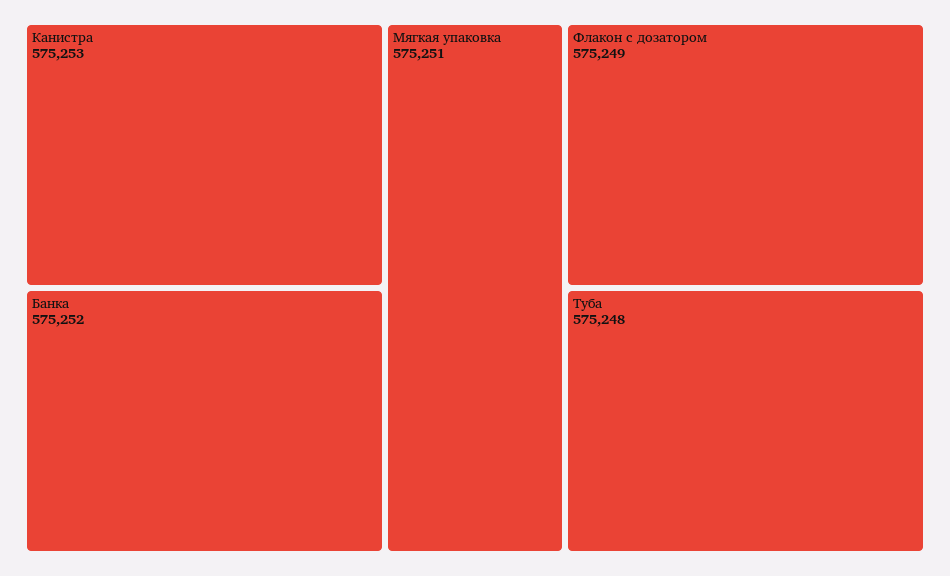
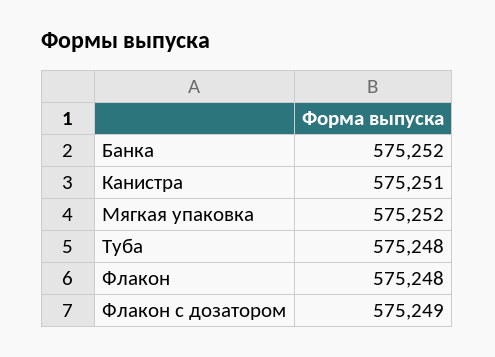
  {
-   "Канистра": 575253,
+   "Канистра": 575251,
    "Банка": 575252,
-   "Мягкая упаковка": 575251,
+   "Мягкая упаковка": 575252,
    "Флакон с дозатором": 575249,
-   "Туба": 575248
+   "Туба": 575248,
+   "Флакон": 575248
  }

